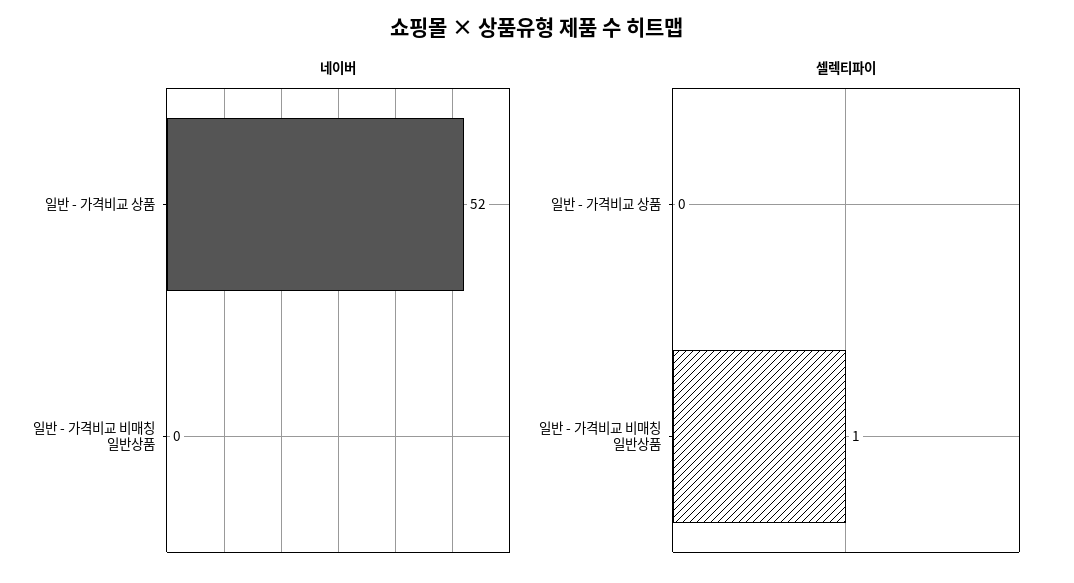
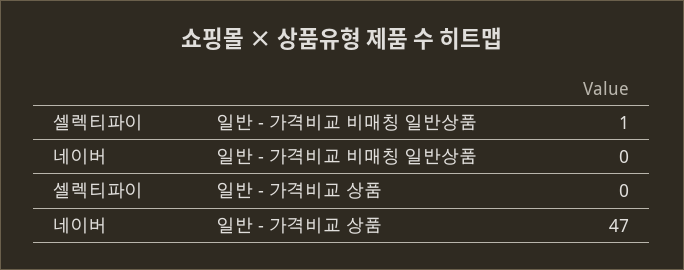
  {
    "네이버": {
-     "일반 - 가격비교 상품": 52,
+     "일반 - 가격비교 상품": 47,
      "일반 - 가격비교 비매칭 일반상품": 0
    },
    "셀렉티파이": {
      "일반 - 가격비교 상품": 0,
      "일반 - 가격비교 비매칭 일반상품": 1
    }
  }

